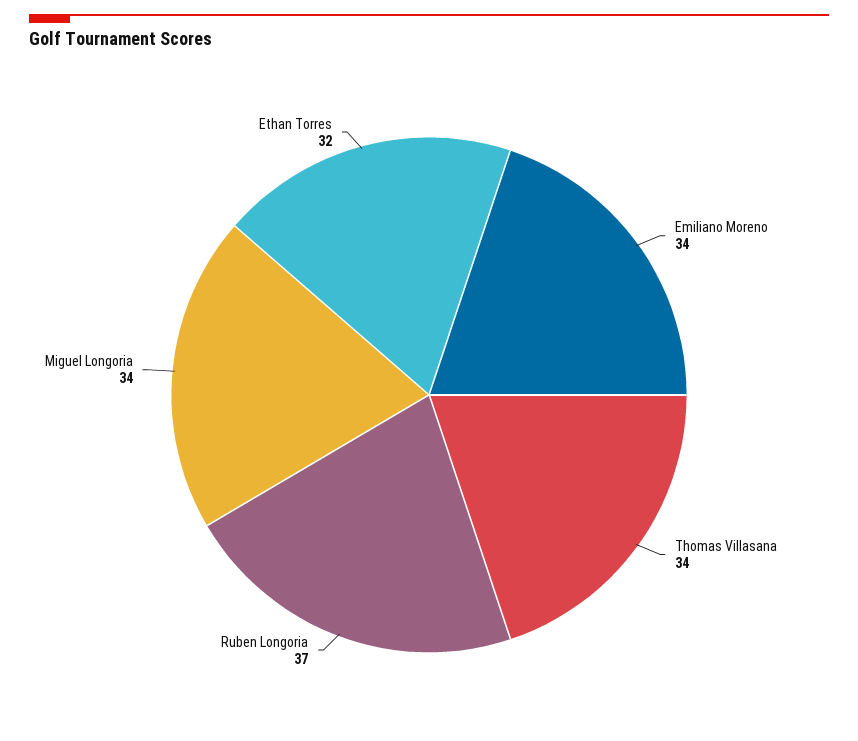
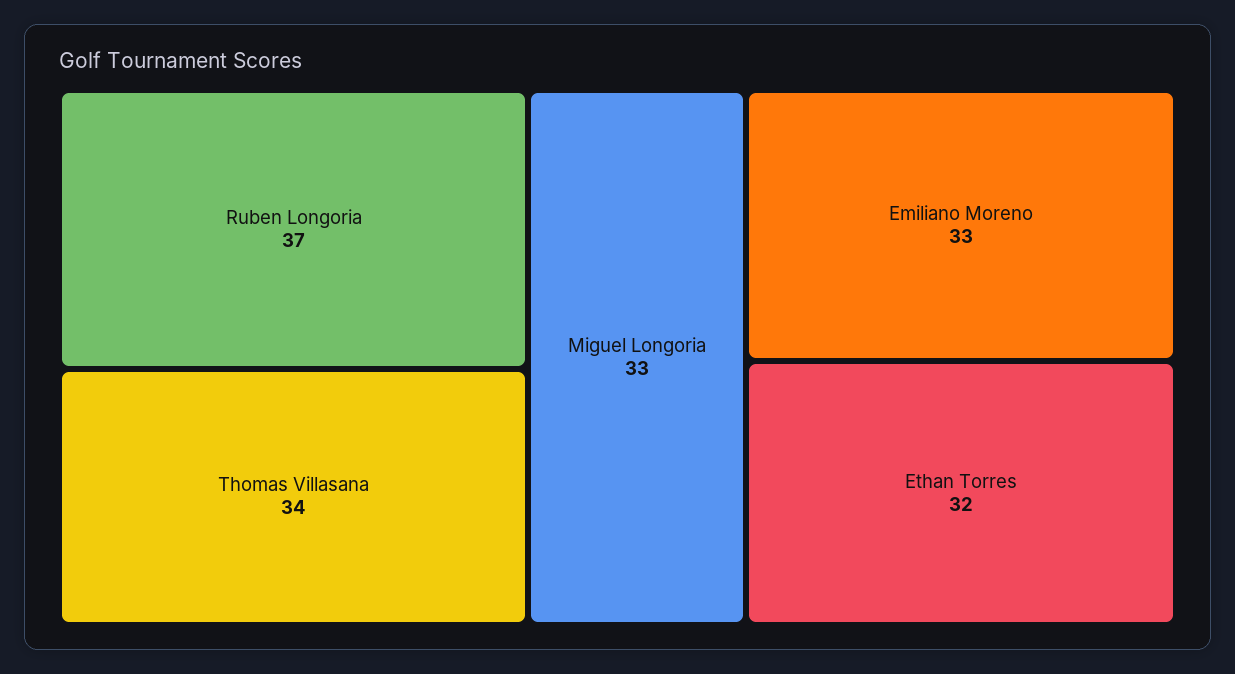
  {
-   "Emiliano Moreno": 34,
+   "Emiliano Moreno": 33,
    "Thomas Villasana": 34,
    "Ruben Longoria": 37,
-   "Miguel Longoria": 34,
+   "Miguel Longoria": 33,
    "Ethan Torres": 32
  }

